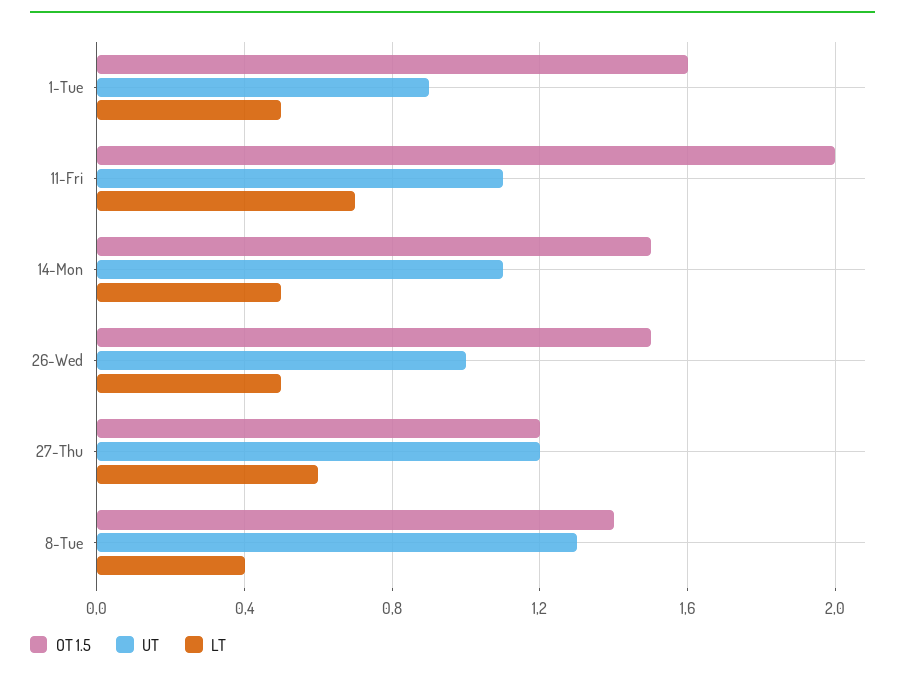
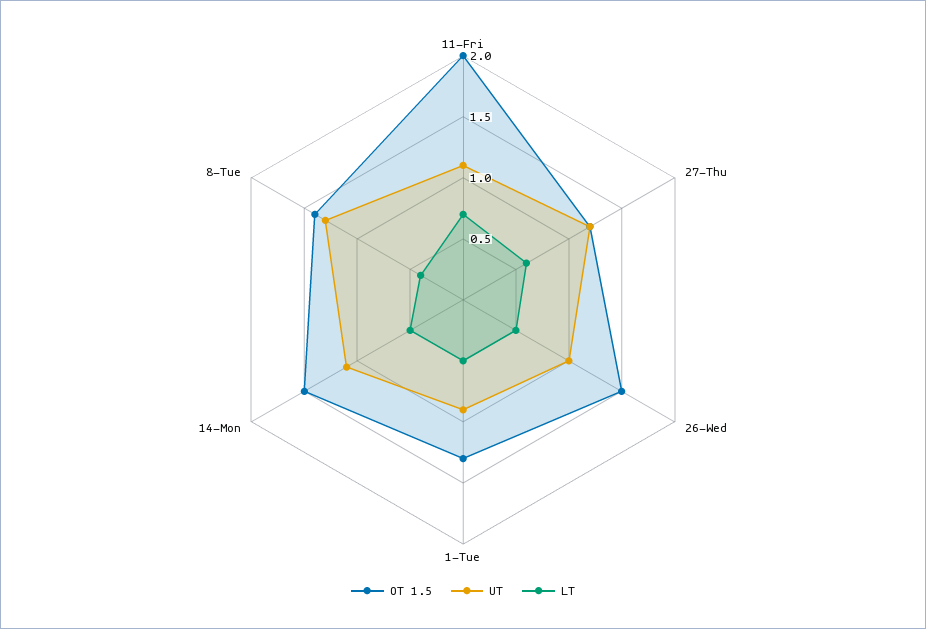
  {
    "OT 1.5": {
-     "1-Tue": 1.6,
+     "1-Tue": 1.3,
      "11-Fri": 2,
      "14-Mon": 1.5,
      "26-Wed": 1.5,
      "27-Thu": 1.2,
      "8-Tue": 1.4
    },
    "UT": {
      "1-Tue": 0.9,
      "11-Fri": 1.1,
      "14-Mon": 1.1,
      "26-Wed": 1,
      "27-Thu": 1.2,
      "8-Tue": 1.3
    },
    "LT": {
      "1-Tue": 0.5,
      "11-Fri": 0.7,
      "14-Mon": 0.5,
      "26-Wed": 0.5,
      "27-Thu": 0.6,
      "8-Tue": 0.4
    }
  }

